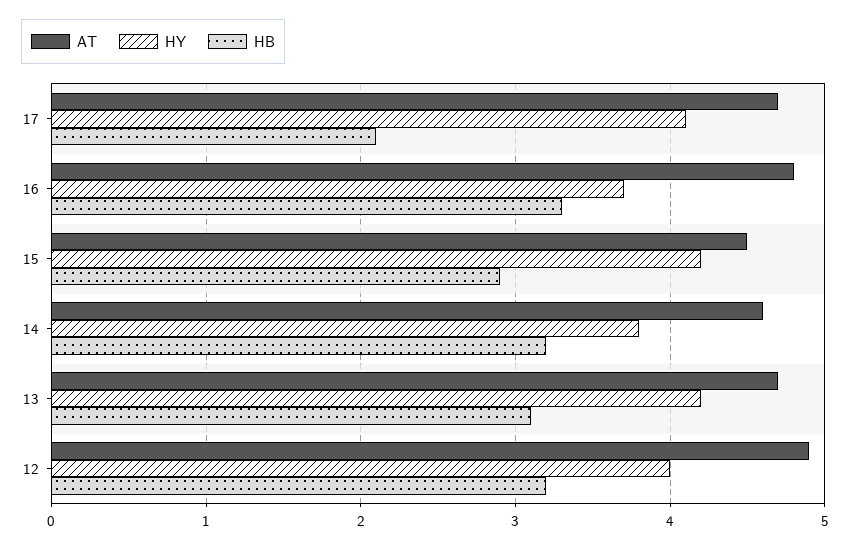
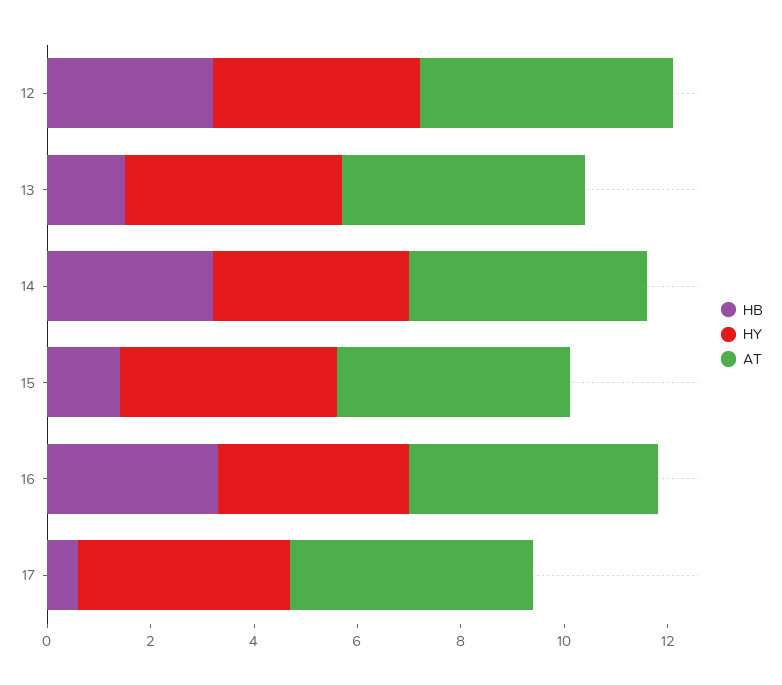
  {
    "AT": {
      "17": 4.7,
      "16": 4.8,
      "15": 4.5,
      "14": 4.6,
      "13": 4.7,
      "12": 4.9
    },
    "HY": {
      "17": 4.1,
      "16": 3.7,
      "15": 4.2,
      "14": 3.8,
      "13": 4.2,
      "12": 4
    },
    "HB": {
-     "17": 2.1,
+     "17": 0.5,
      "16": 3.3,
-     "15": 2.9,
+     "15": 1.5,
      "14": 3.2,
-     "13": 3.1,
+     "13": 1.5,
      "12": 3.2
    }
  }

